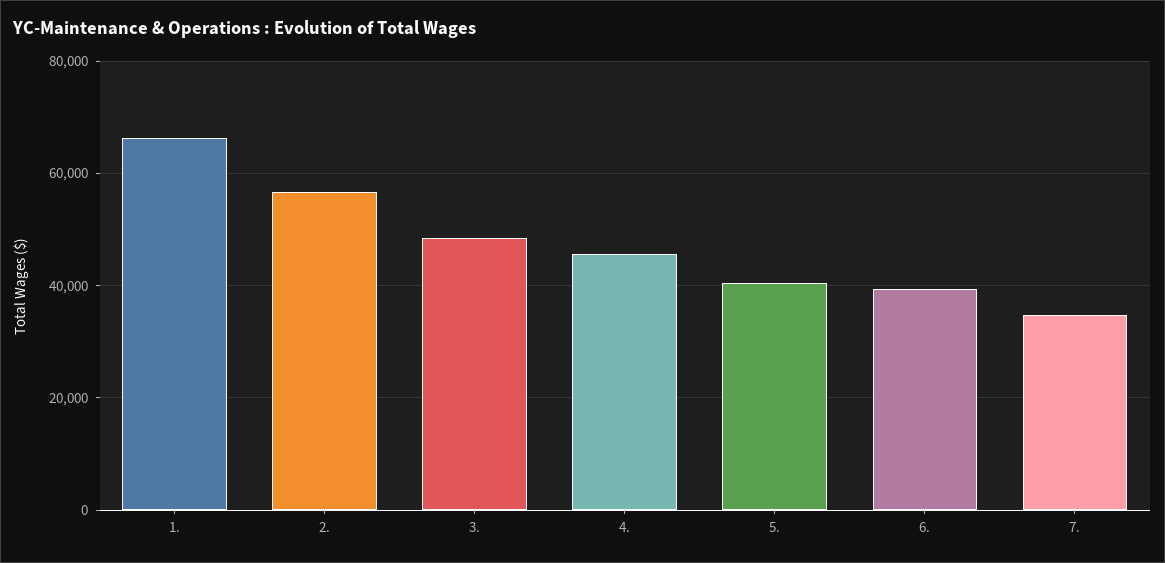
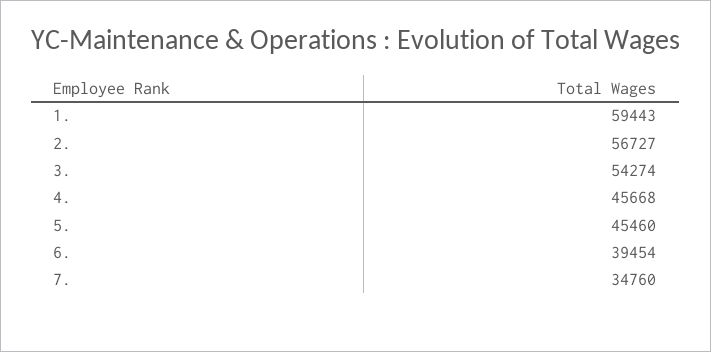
  {
-   "1.": 66000,
+   "1.": 59443,
    "2.": 56727,
-   "3.": 48000,
+   "3.": 54274,
    "4.": 45668,
-   "5.": 40000,
+   "5.": 45460,
    "6.": 39454,
    "7.": 34760
  }

